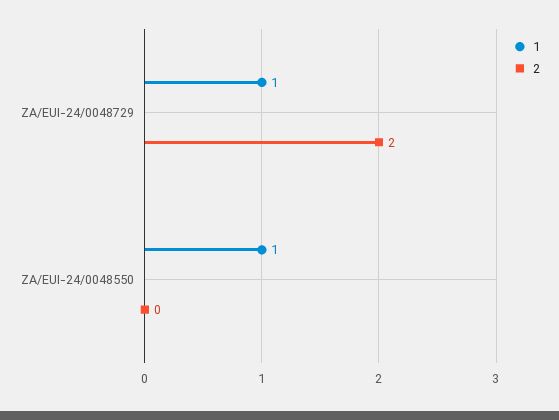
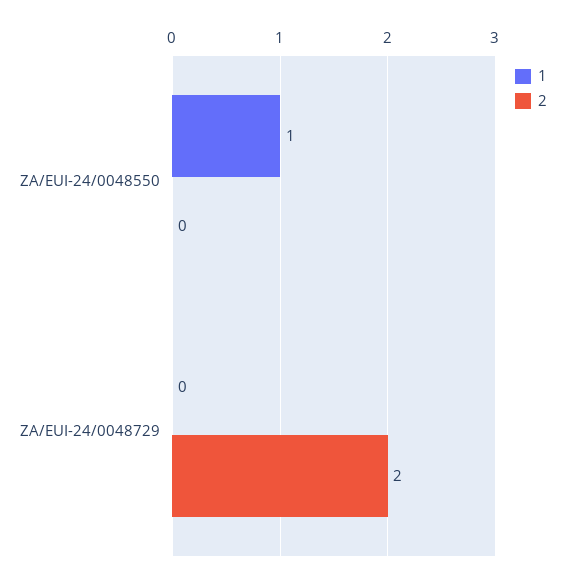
  {
    "1": {
-     "ZA/EUI-24/0048729": 1,
+     "ZA/EUI-24/0048729": 0,
      "ZA/EUI-24/0048550": 1
    },
    "2": {
      "ZA/EUI-24/0048729": 2,
      "ZA/EUI-24/0048550": 0
    }
  }

